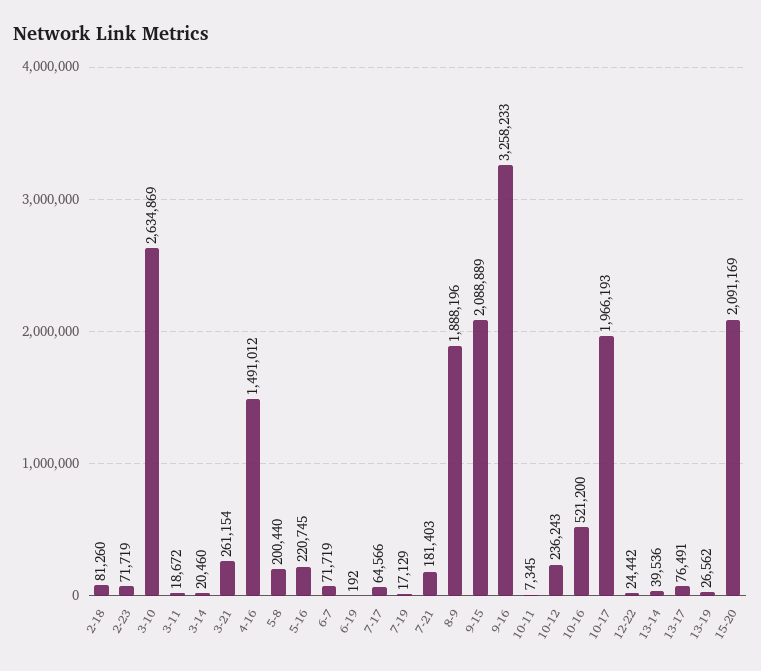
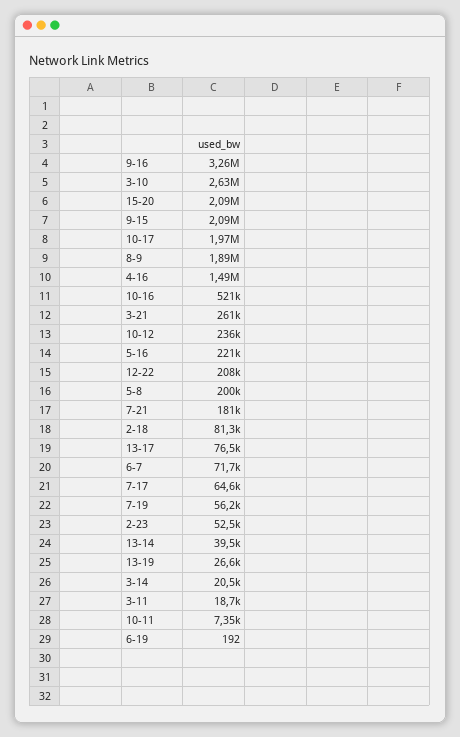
  {
    "2-18": 81260,
-   "2-23": 71719,
+   "2-23": 52500,
    "3-10": 2634869,
    "3-11": 18672,
    "3-14": 20460,
    "3-21": 261154,
    "4-16": 1491012,
    "5-8": 200440,
    "5-16": 220745,
    "6-7": 71719,
    "6-19": 192,
    "7-17": 64566,
-   "7-19": 17129,
+   "7-19": 56200,
    "7-21": 181403,
    "8-9": 1888196,
    "9-15": 2088889,
    "9-16": 3258233,
    "10-11": 7345,
    "10-12": 236243,
    "10-16": 521200,
    "10-17": 1966193,
-   "12-22": 24442,
+   "12-22": 208000,
    "13-14": 39536,
    "13-17": 76491,
    "13-19": 26562,
    "15-20": 2091169
  }

